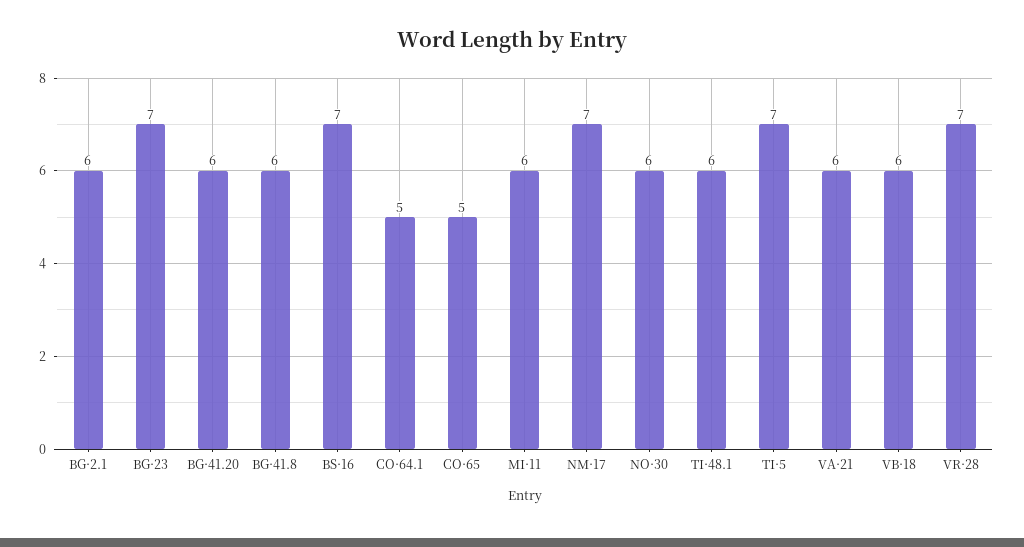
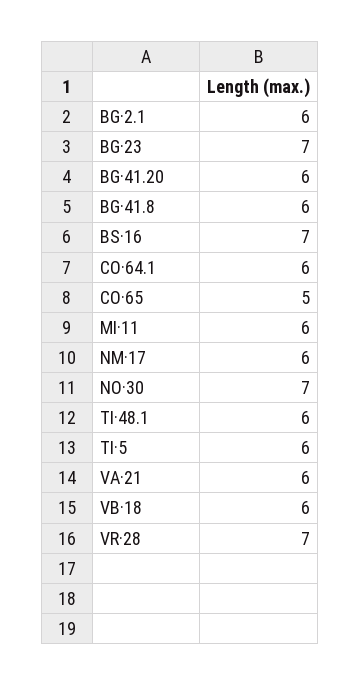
  {
    "BG·2.1": 6,
    "BG·23": 7,
    "BG·41.20": 6,
    "BG·41.8": 6,
    "BS·16": 7,
-   "CO·64.1": 5,
+   "CO·64.1": 6,
    "CO·65": 5,
    "MI·11": 6,
-   "NM·17": 7,
+   "NM·17": 6,
-   "NO·30": 6,
+   "NO·30": 7,
    "TI·48.1": 6,
-   "TI·5": 7,
+   "TI·5": 6,
    "VA·21": 6,
    "VB·18": 6,
    "VR·28": 7
  }

